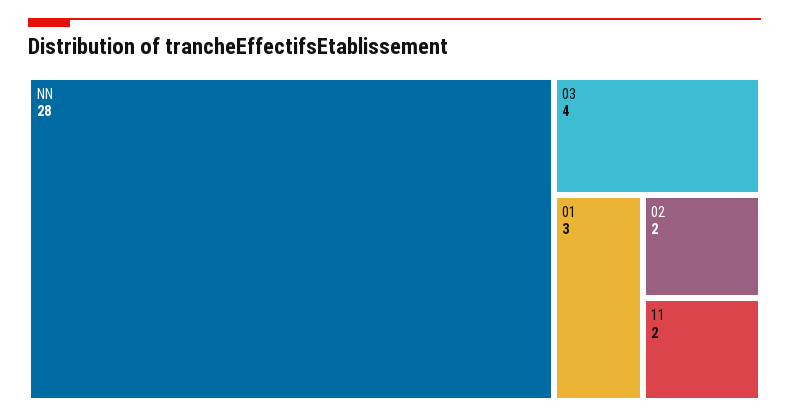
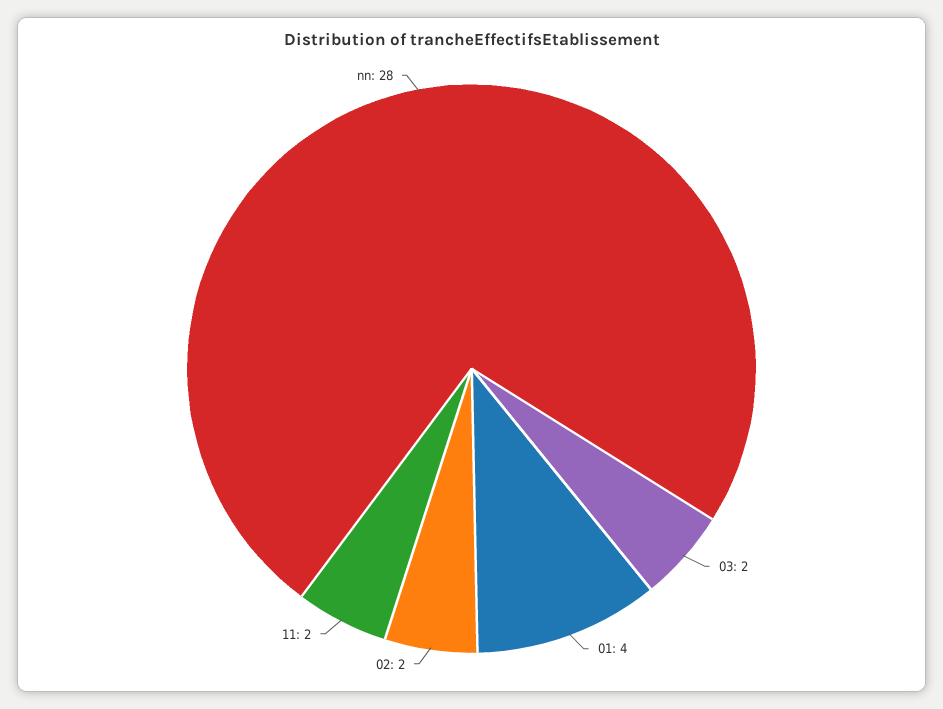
  {
    "NN": 28,
-   "03": 4,
+   "03": 2,
-   "01": 3,
+   "01": 4,
    "02": 2,
    "11": 2
  }

